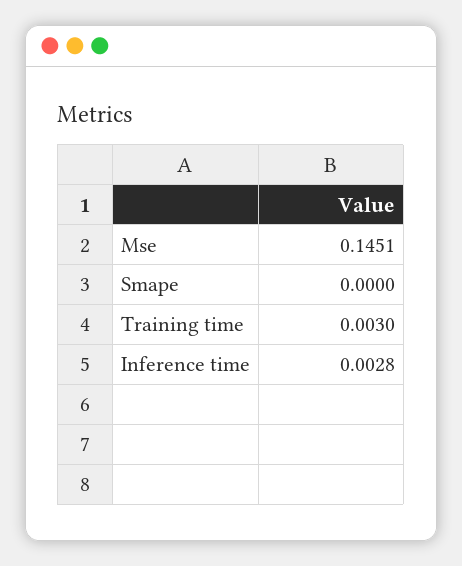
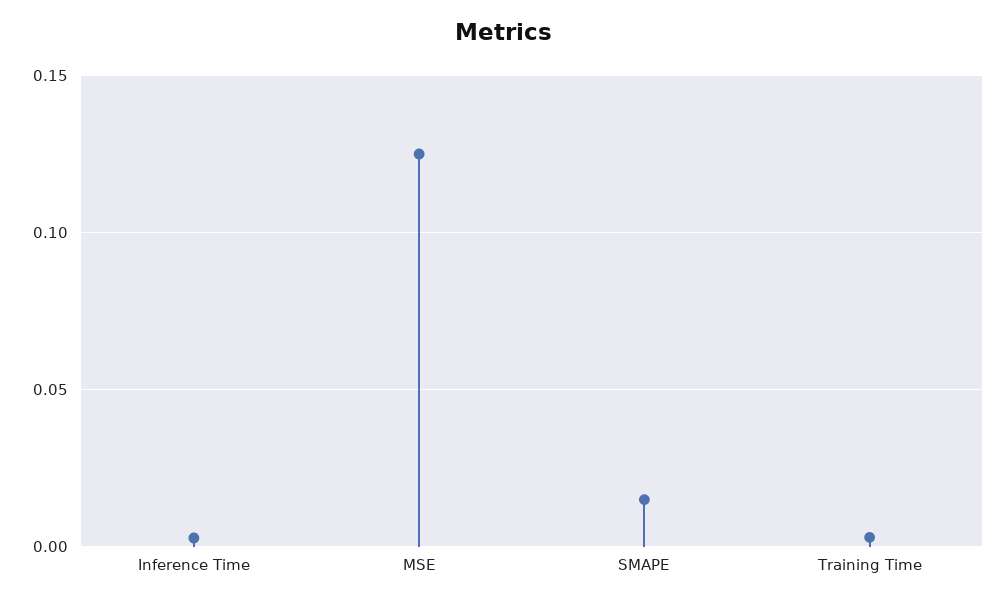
  {
-   "Mse": 0.1451,
+   "Mse": 0.125,
-   "Smape": 0,
+   "Smape": 0.015,
    "Training time": 0.003,
    "Inference time": 0.0028
  }

